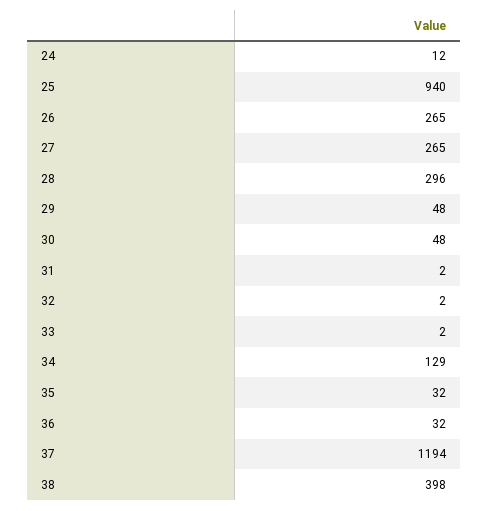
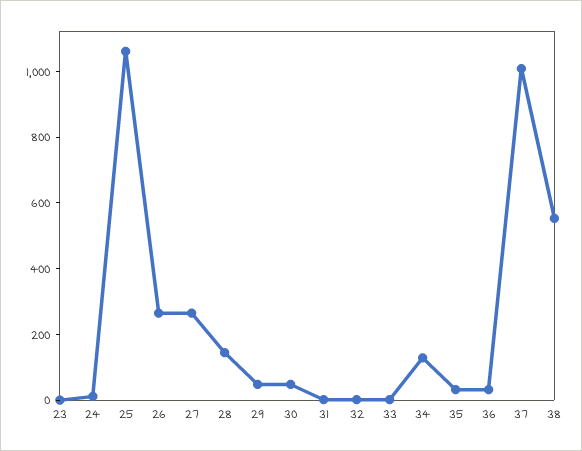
  {
    "24": 12,
-   "25": 940,
+   "25": 1050,
    "26": 265,
    "27": 265,
-   "28": 296,
+   "28": 150,
    "29": 48,
    "30": 48,
    "31": 2,
    "32": 2,
    "33": 2,
    "34": 129,
    "35": 32,
    "36": 32,
-   "37": 1194,
+   "37": 1000,
-   "38": 398
+   "38": 550,
+   "23": 0
  }

